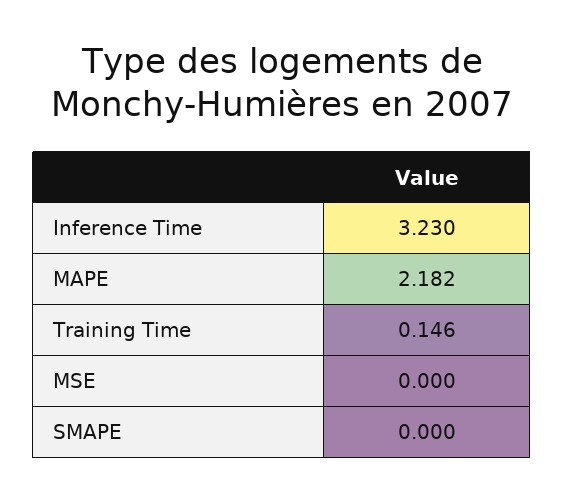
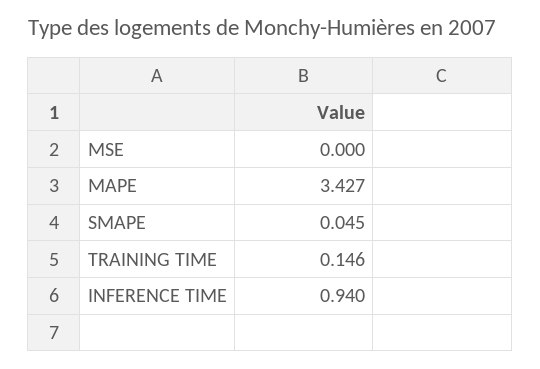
  {
-   "Inference Time": 3.23,
+   "Inference Time": 0.94,
-   "MAPE": 2.182,
+   "MAPE": 3.427,
    "Training Time": 0.146,
    "MSE": 0,
-   "SMAPE": 0
+   "SMAPE": 0.045
  }

